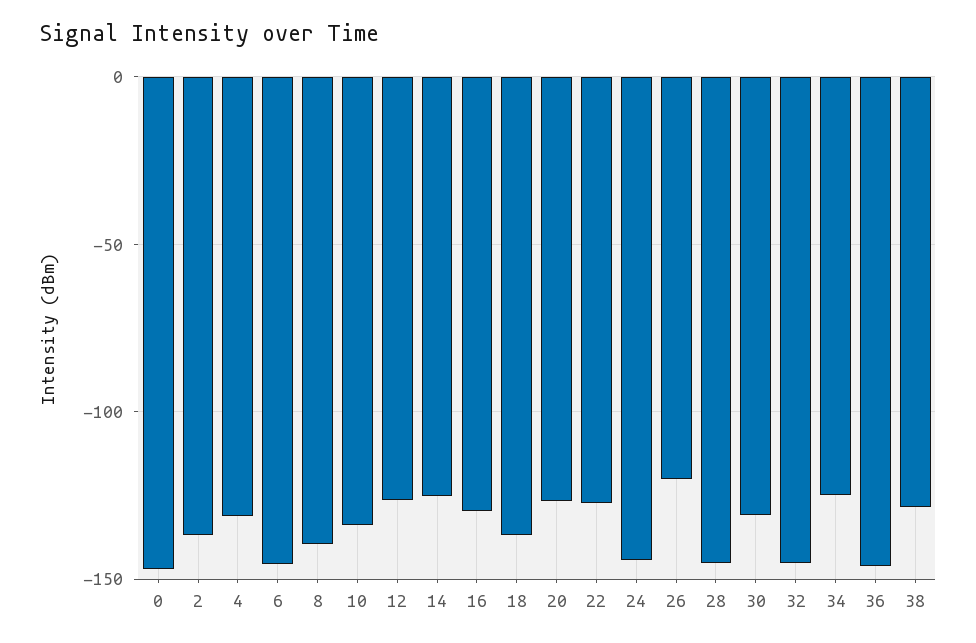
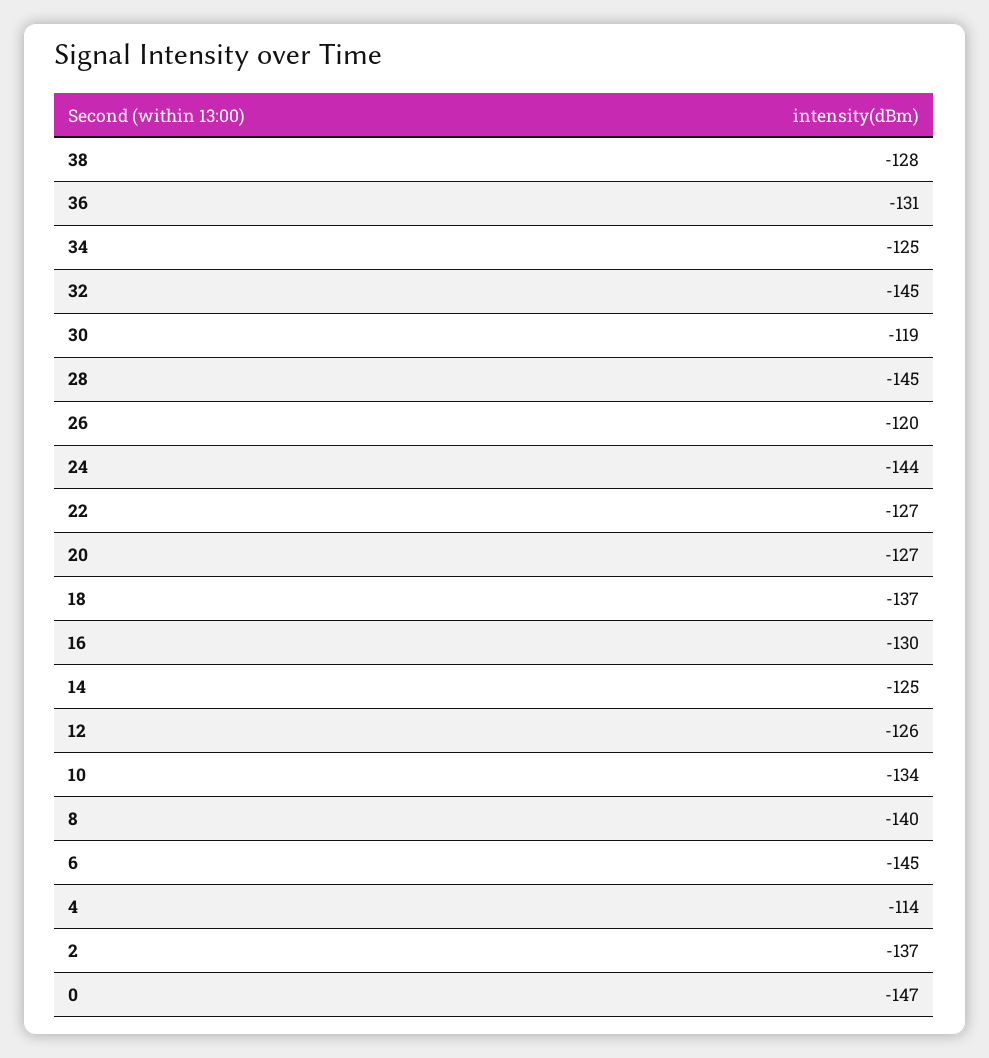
  {
    "0": -147,
    "2": -137,
-   "4": -130,
+   "4": -114,
    "6": -145,
    "8": -140,
    "10": -134,
    "12": -126,
    "14": -125,
    "16": -130,
    "18": -137,
    "20": -127,
    "22": -127,
    "24": -144,
    "26": -120,
    "28": -145,
-   "30": -130,
+   "30": -119,
    "32": -145,
    "34": -125,
-   "36": -145,
+   "36": -131,
    "38": -128
  }

